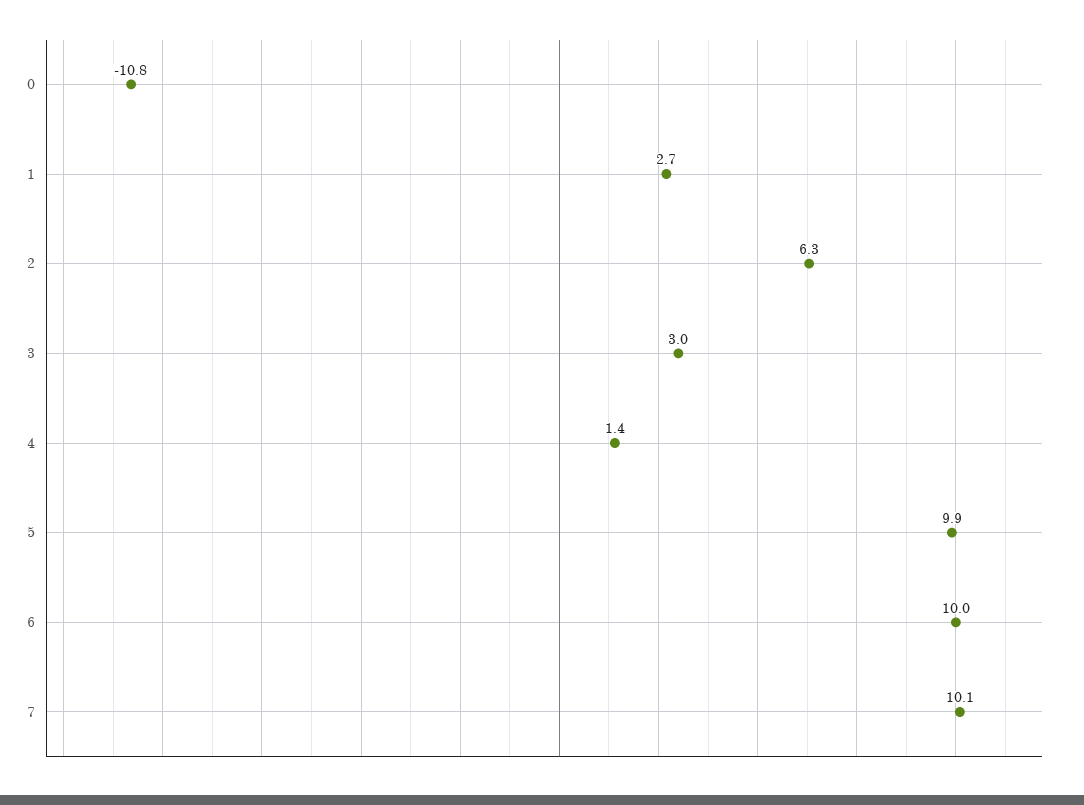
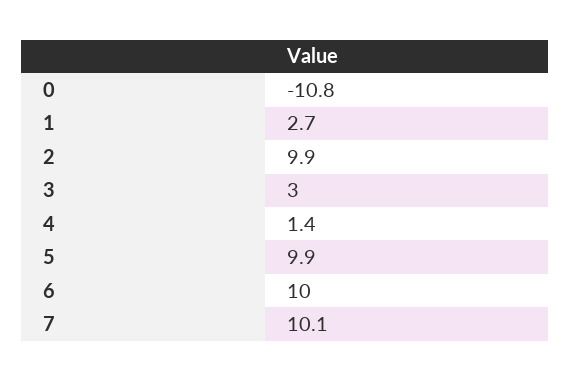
  {
    "0": -10.8,
    "1": 2.7,
-   "2": 6.3,
+   "2": 9.9,
    "3": 3,
    "4": 1.4,
    "5": 9.9,
    "6": 10,
    "7": 10.1
  }

